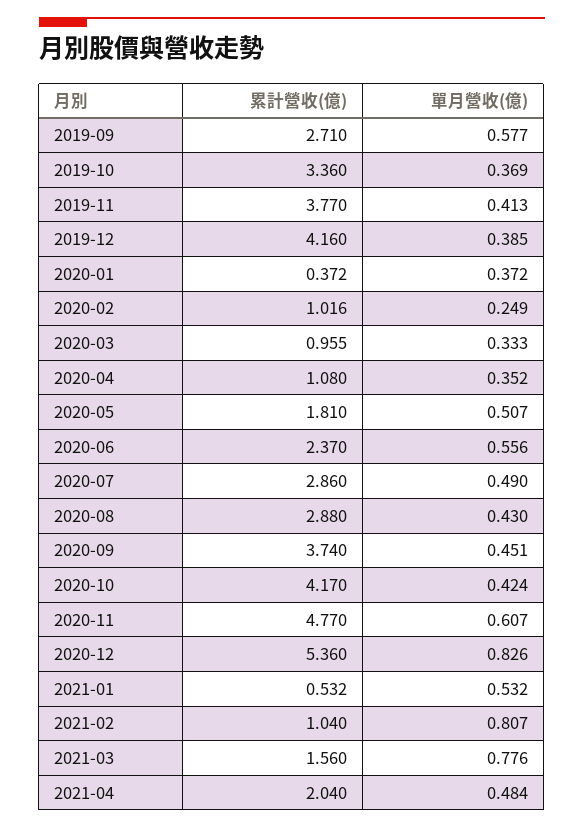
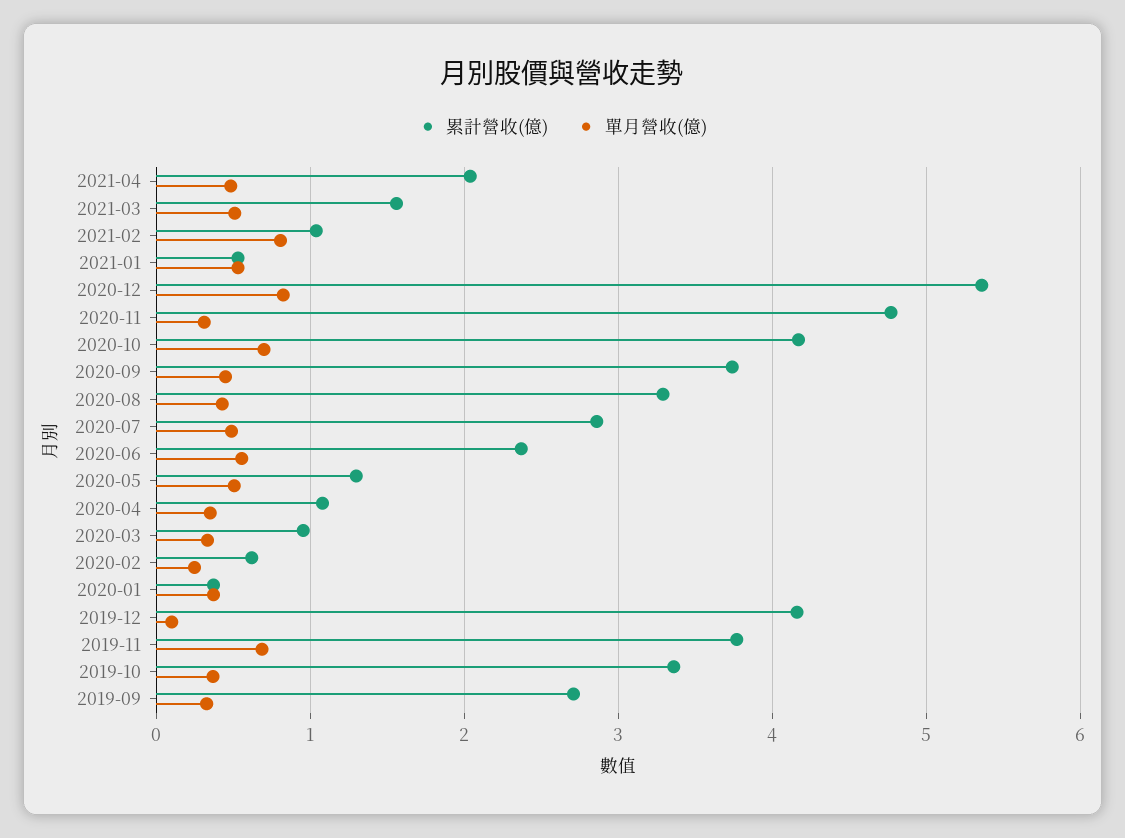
  {
    "累計營收(億)": {
      "2019-09": 2.71,
      "2019-10": 3.36,
      "2019-11": 3.77,
      "2019-12": 4.16,
      "2020-01": 0.372,
-     "2020-02": 1.016,
+     "2020-02": 0.6,
      "2020-03": 0.955,
      "2020-04": 1.08,
-     "2020-05": 1.81,
+     "2020-05": 1.3,
      "2020-06": 2.37,
      "2020-07": 2.86,
-     "2020-08": 2.88,
+     "2020-08": 3.3,
      "2020-09": 3.74,
      "2020-10": 4.17,
      "2020-11": 4.77,
      "2020-12": 5.36,
      "2021-01": 0.532,
      "2021-02": 1.04,
      "2021-03": 1.56,
      "2021-04": 2.04
    },
    "單月營收(億)": {
-     "2019-09": 0.577,
+     "2019-09": 0.3,
      "2019-10": 0.369,
-     "2019-11": 0.413,
+     "2019-11": 0.7,
-     "2019-12": 0.385,
+     "2019-12": 0.1,
      "2020-01": 0.372,
      "2020-02": 0.249,
      "2020-03": 0.333,
      "2020-04": 0.352,
      "2020-05": 0.507,
      "2020-06": 0.556,
      "2020-07": 0.49,
      "2020-08": 0.43,
      "2020-09": 0.451,
-     "2020-10": 0.424,
+     "2020-10": 0.7,
-     "2020-11": 0.607,
+     "2020-11": 0.3,
      "2020-12": 0.826,
      "2021-01": 0.532,
      "2021-02": 0.807,
-     "2021-03": 0.776,
+     "2021-03": 0.5,
      "2021-04": 0.484
    }
  }

